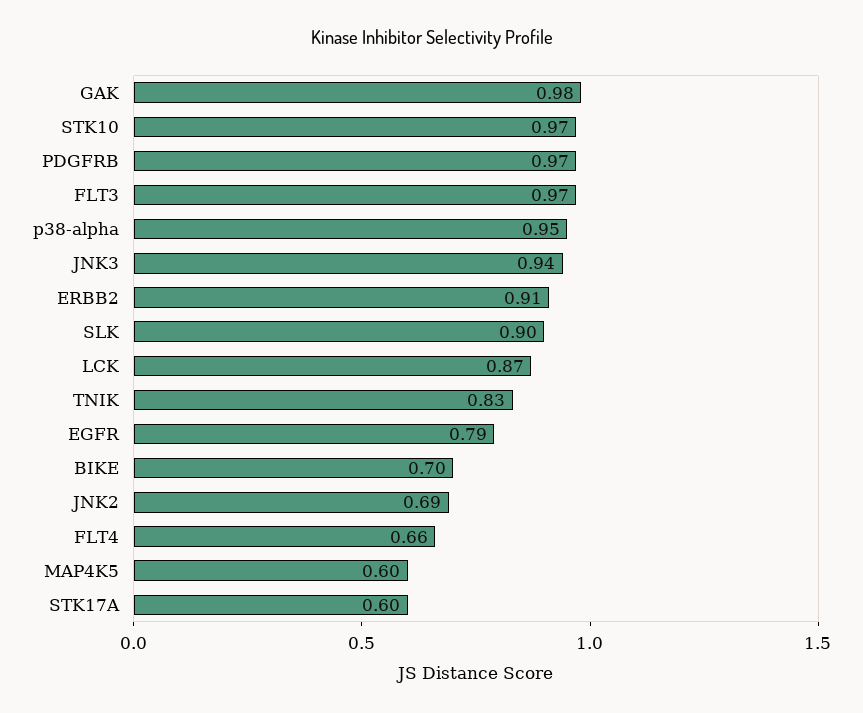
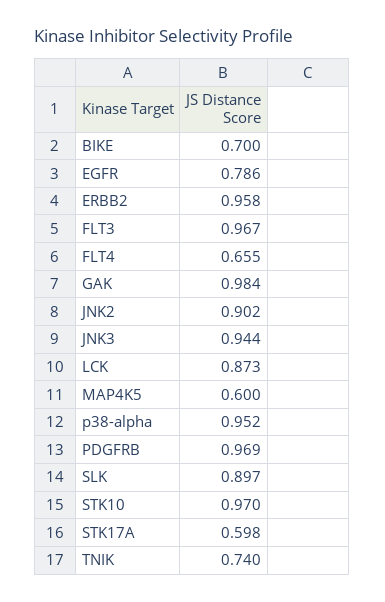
  {
    "GAK": 0.984,
    "STK10": 0.97,
    "PDGFRB": 0.969,
    "FLT3": 0.967,
    "p38-alpha": 0.952,
    "JNK3": 0.944,
-   "ERBB2": 0.91,
+   "ERBB2": 0.958,
    "SLK": 0.897,
    "LCK": 0.873,
-   "TNIK": 0.83,
+   "TNIK": 0.74,
    "EGFR": 0.786,
    "BIKE": 0.7,
-   "JNK2": 0.69,
+   "JNK2": 0.902,
    "FLT4": 0.655,
    "MAP4K5": 0.6,
    "STK17A": 0.598
  }

